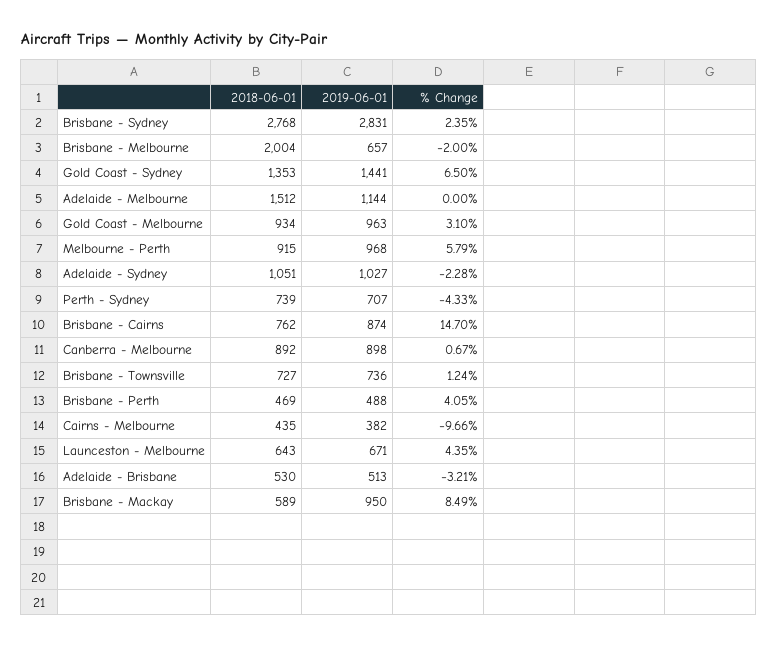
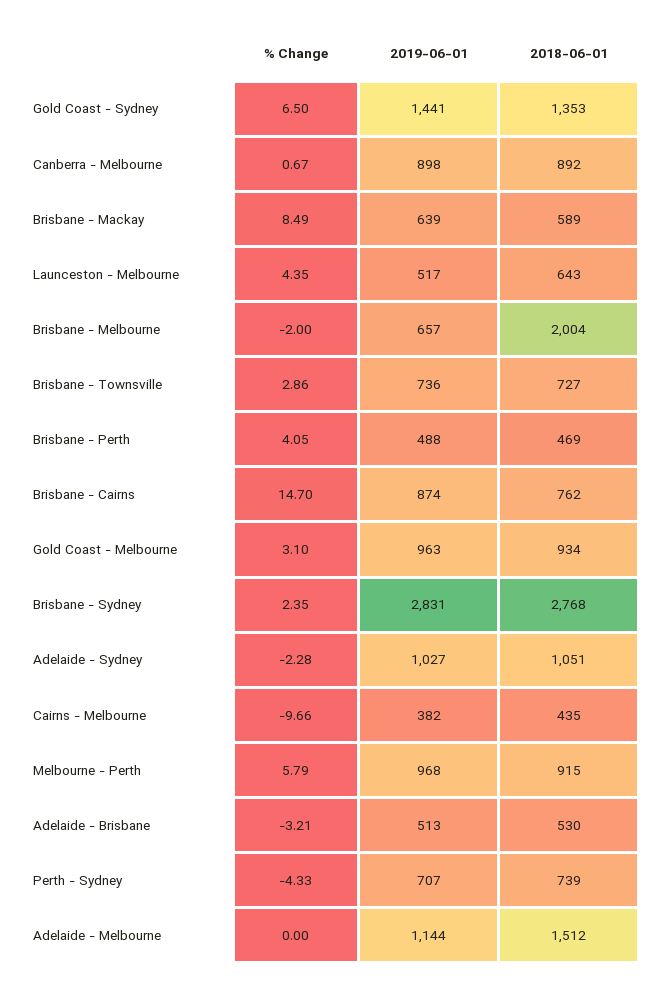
  {
    "2018-06-01": {
      "Brisbane - Sydney": 2768,
      "Brisbane - Melbourne": 2004,
      "Gold Coast - Sydney": 1353,
      "Adelaide - Melbourne": 1512,
      "Gold Coast - Melbourne": 934,
      "Melbourne - Perth": 915,
      "Adelaide - Sydney": 1051,
      "Perth - Sydney": 739,
      "Brisbane - Cairns": 762,
      "Canberra - Melbourne": 892,
      "Brisbane - Townsville": 727,
      "Brisbane - Perth": 469,
      "Cairns - Melbourne": 435,
      "Launceston - Melbourne": 643,
      "Adelaide - Brisbane": 530,
      "Brisbane - Mackay": 589
    },
    "2019-06-01": {
      "Brisbane - Sydney": 2831,
      "Brisbane - Melbourne": 657,
      "Gold Coast - Sydney": 1441,
      "Adelaide - Melbourne": 1144,
      "Gold Coast - Melbourne": 963,
      "Melbourne - Perth": 968,
      "Adelaide - Sydney": 1027,
      "Perth - Sydney": 707,
      "Brisbane - Cairns": 874,
      "Canberra - Melbourne": 898,
      "Brisbane - Townsville": 736,
      "Brisbane - Perth": 488,
      "Cairns - Melbourne": 382,
-     "Launceston - Melbourne": 671,
+     "Launceston - Melbourne": 517,
      "Adelaide - Brisbane": 513,
-     "Brisbane - Mackay": 950
+     "Brisbane - Mackay": 639
    },
    "% Change": {
      "Brisbane - Sydney": 2.35,
      "Brisbane - Melbourne": -2,
      "Gold Coast - Sydney": 6.5,
      "Adelaide - Melbourne": 0,
      "Gold Coast - Melbourne": 3.1,
      "Melbourne - Perth": 5.79,
      "Adelaide - Sydney": -2.28,
      "Perth - Sydney": -4.33,
      "Brisbane - Cairns": 14.7,
      "Canberra - Melbourne": 0.67,
-     "Brisbane - Townsville": 1.24,
+     "Brisbane - Townsville": 2.86,
      "Brisbane - Perth": 4.05,
      "Cairns - Melbourne": -9.66,
      "Launceston - Melbourne": 4.35,
      "Adelaide - Brisbane": -3.21,
      "Brisbane - Mackay": 8.49
    }
  }

